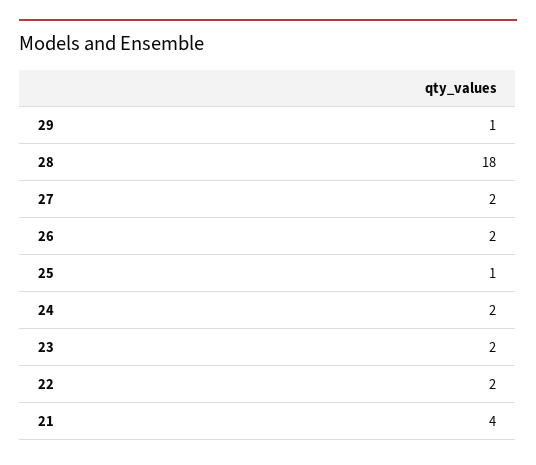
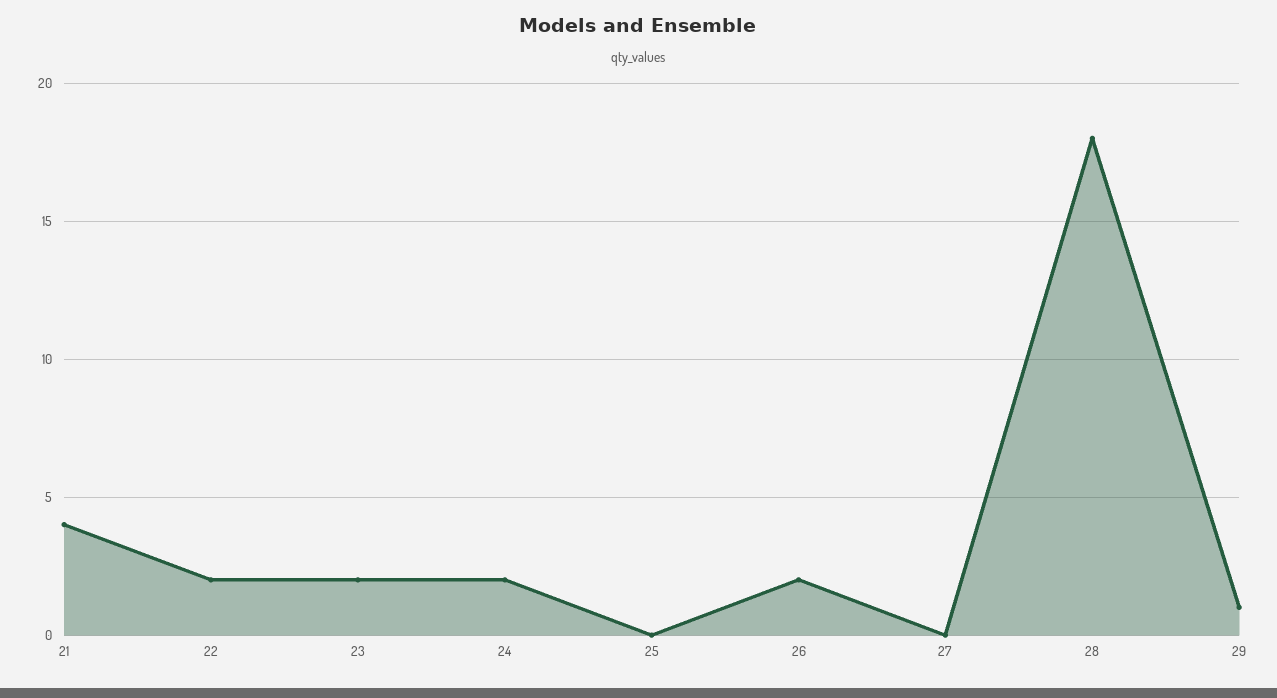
  {
    "29": 1,
    "28": 18,
-   "27": 2,
+   "27": 0,
    "26": 2,
-   "25": 1,
+   "25": 0,
    "24": 2,
    "23": 2,
    "22": 2,
    "21": 4
  }

